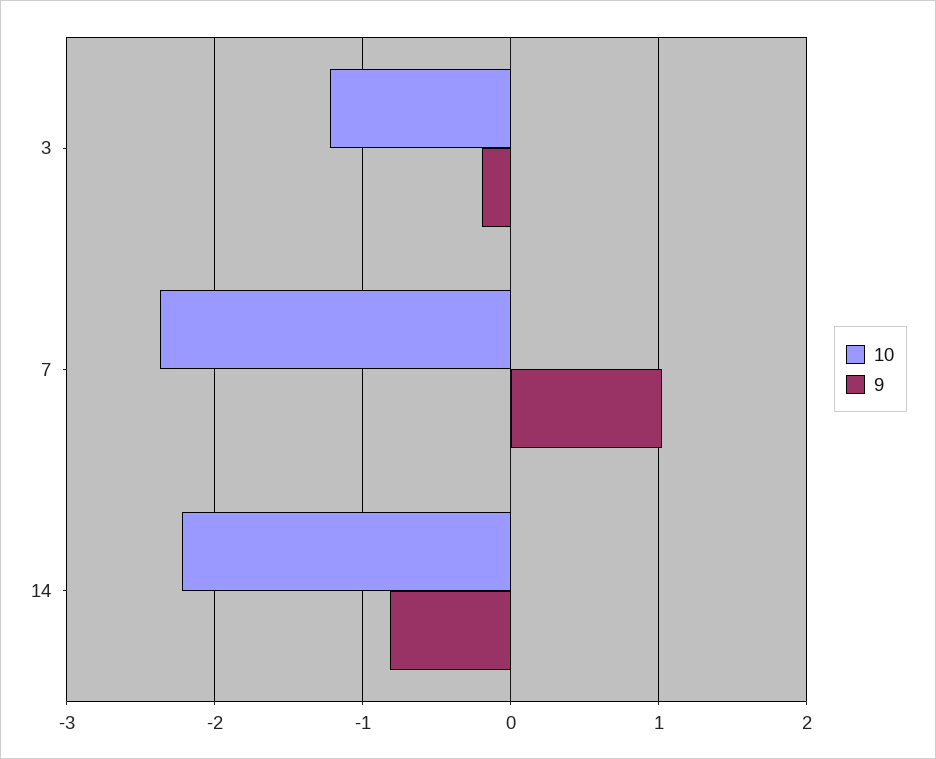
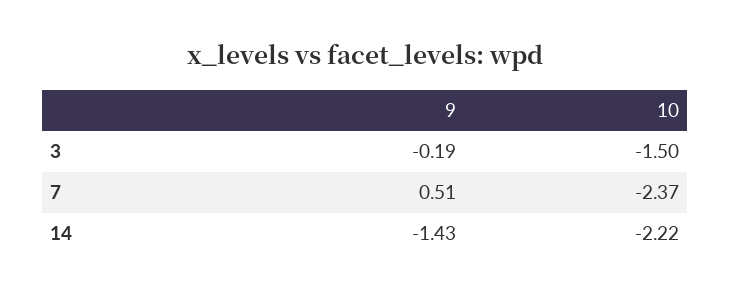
  {
    "10": {
-     "3": -1.2,
+     "3": -1.5,
      "7": -2.37,
      "14": -2.22
    },
    "9": {
      "3": -0.19,
-     "7": 1,
+     "7": 0.51,
-     "14": -0.8
+     "14": -1.43
    }
  }

